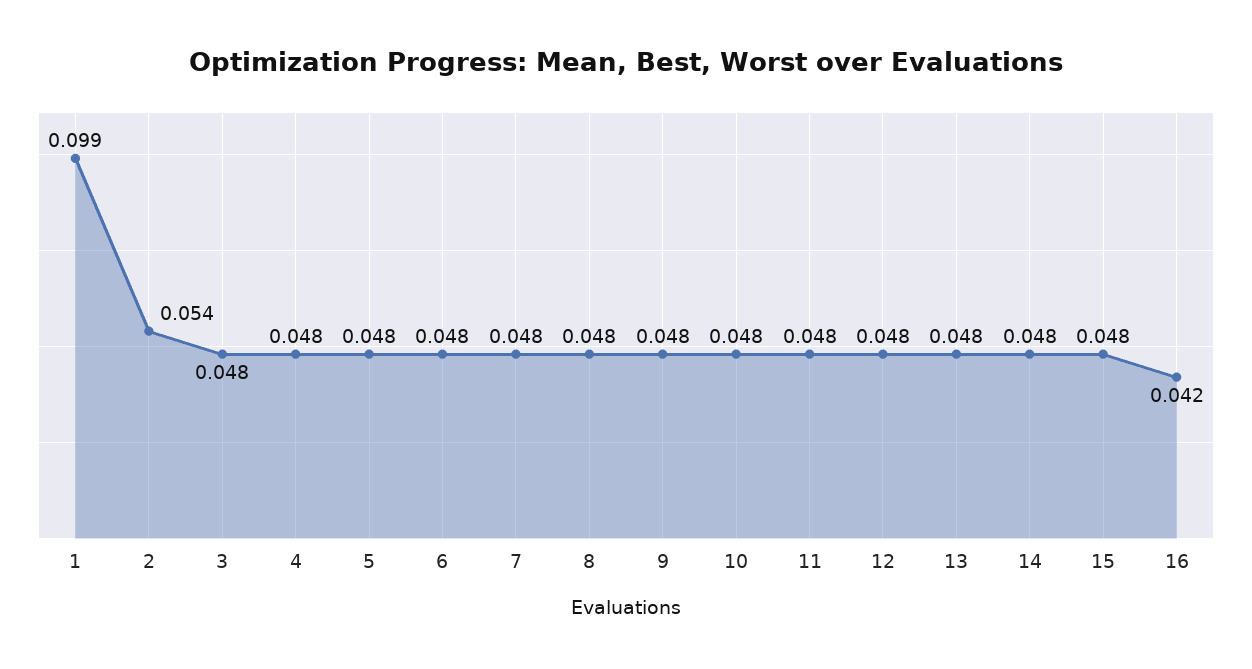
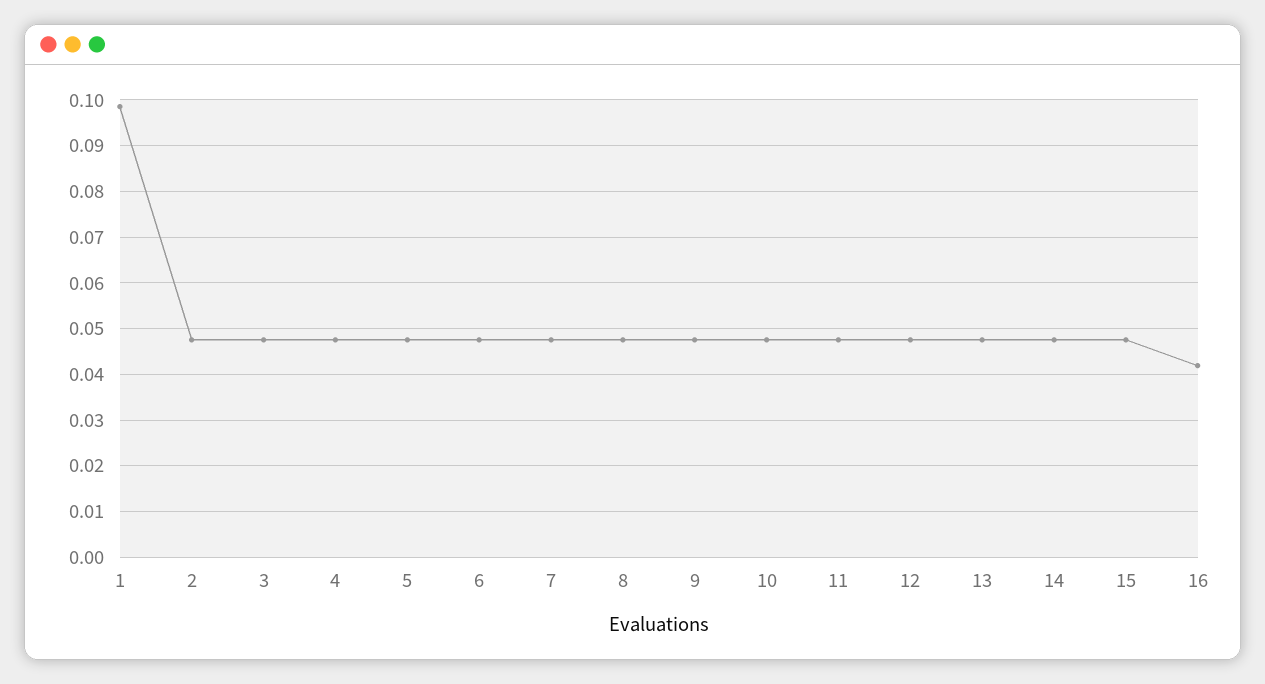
  {
    "1": 0.099,
-   "2": 0.054,
+   "2": 0.048,
    "3": 0.048,
    "4": 0.048,
    "5": 0.048,
    "6": 0.048,
    "7": 0.048,
    "8": 0.048,
    "9": 0.048,
    "10": 0.048,
    "11": 0.048,
    "12": 0.048,
    "13": 0.048,
    "14": 0.048,
    "15": 0.048,
    "16": 0.042
  }

